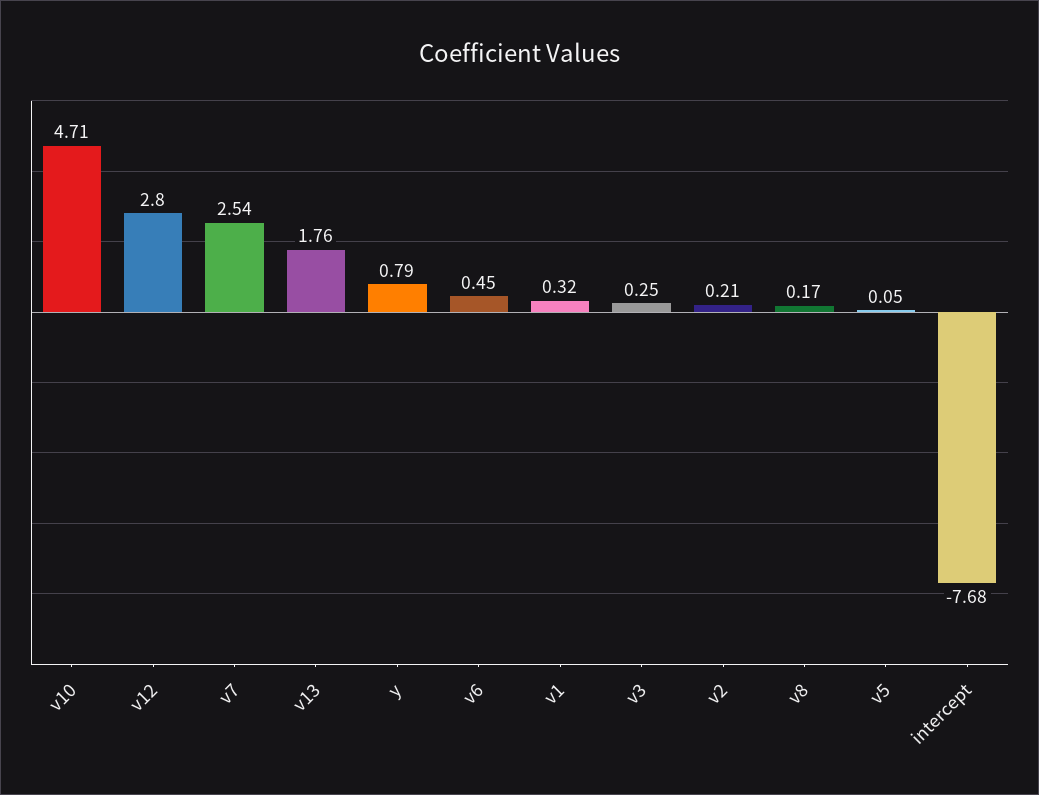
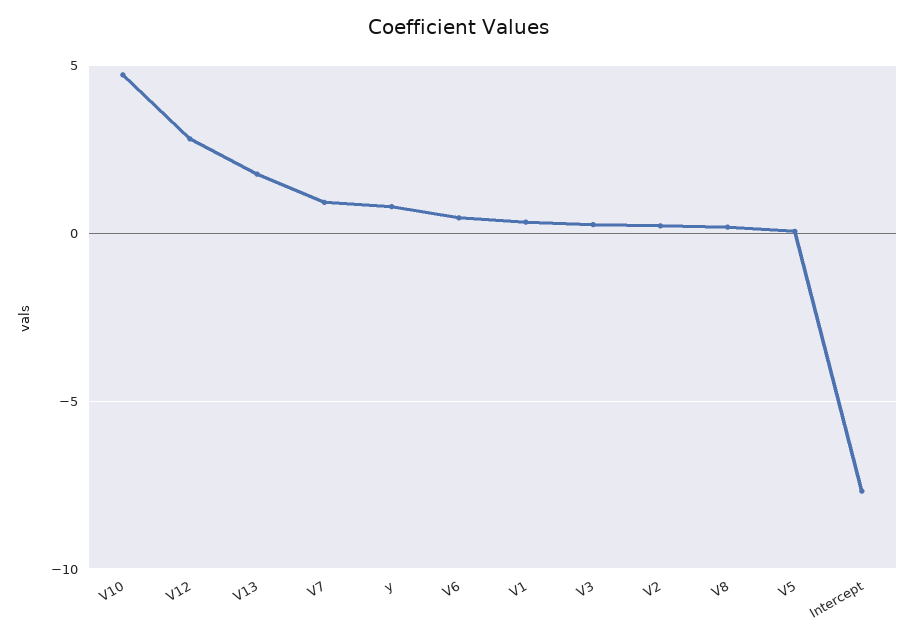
  {
    "v10": 4.71,
    "v12": 2.8,
-   "v7": 2.54,
+   "v7": 1,
    "v13": 1.76,
    "y": 0.79,
    "v6": 0.45,
    "v1": 0.32,
    "v3": 0.25,
    "v2": 0.21,
    "v8": 0.17,
    "v5": 0.05,
    "intercept": -7.68
  }

